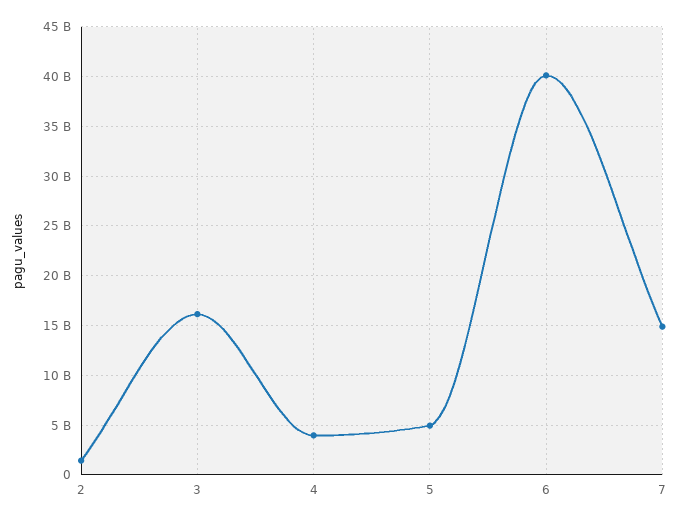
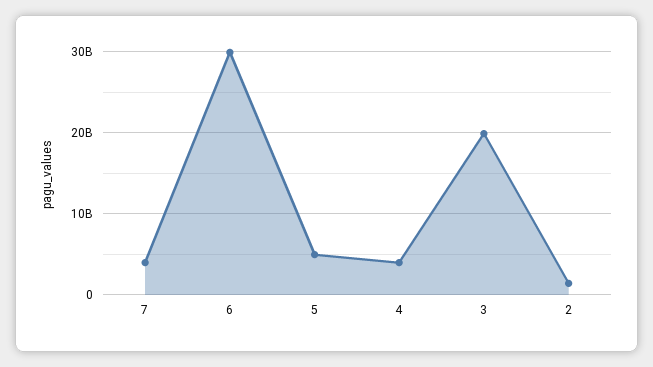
  {
    "2": 1000000000,
-   "3": 16000000000,
+   "3": 20000000000,
    "4": 4000000000,
    "5": 5000000000,
-   "6": 40000000000,
+   "6": 30000000000,
-   "7": 15000000000
+   "7": 4000000000
  }

